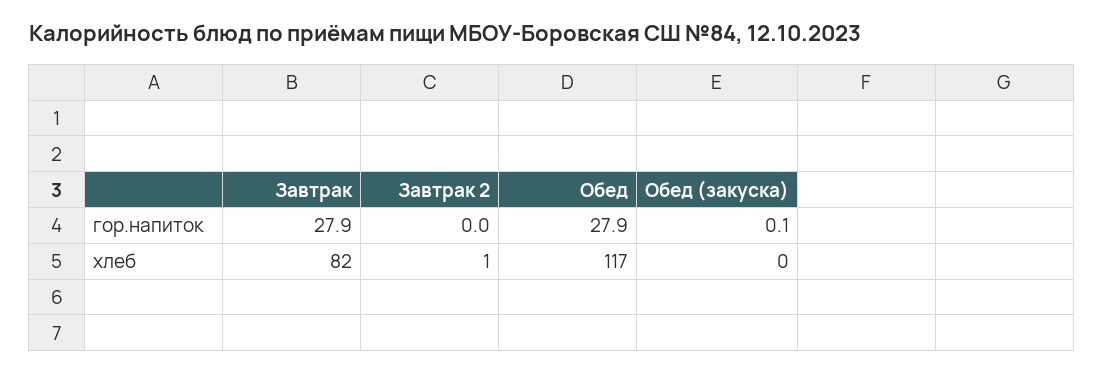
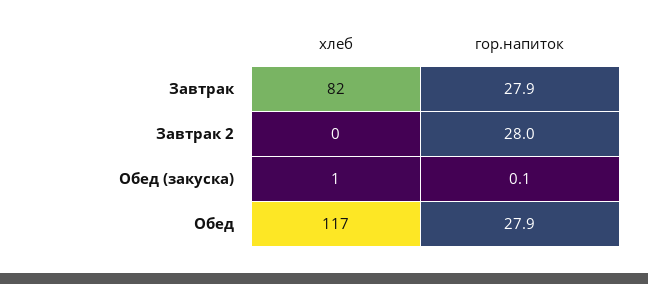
  {
    "Завтрак": {
      "гор.напиток": 27.9,
      "хлеб": 82
    },
    "Завтрак 2": {
-     "гор.напиток": 0,
+     "гор.напиток": 28,
-     "хлеб": 1
+     "хлеб": 0
    },
    "Обед": {
      "гор.напиток": 27.9,
      "хлеб": 117
    },
    "Обед (закуска)": {
      "гор.напиток": 0.1,
-     "хлеб": 0
+     "хлеб": 1
    }
  }

